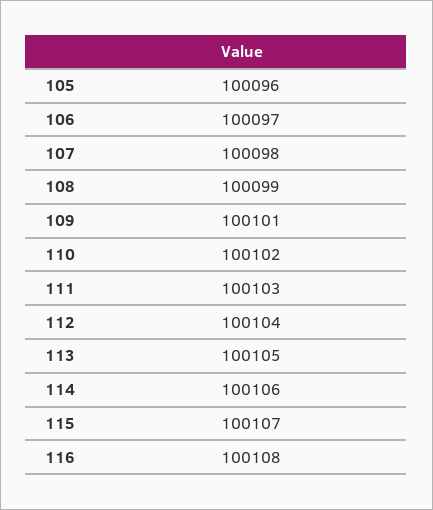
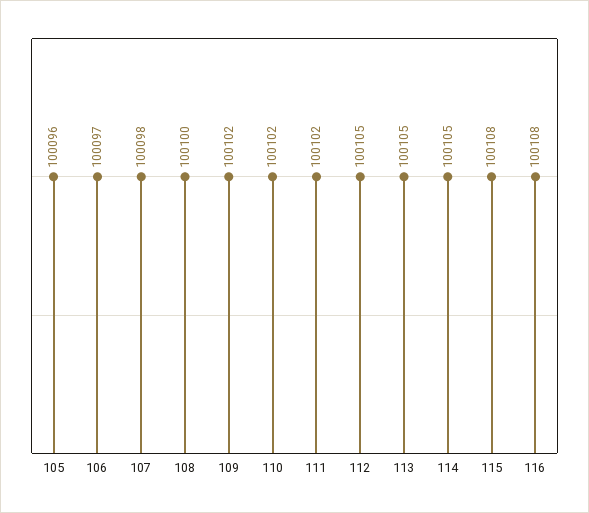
  {
    "105": 100096,
    "106": 100097,
    "107": 100098,
-   "108": 100099,
+   "108": 100100,
-   "109": 100101,
+   "109": 100102,
    "110": 100102,
-   "111": 100103,
+   "111": 100102,
-   "112": 100104,
+   "112": 100105,
    "113": 100105,
-   "114": 100106,
+   "114": 100105,
-   "115": 100107,
+   "115": 100108,
    "116": 100108
  }

